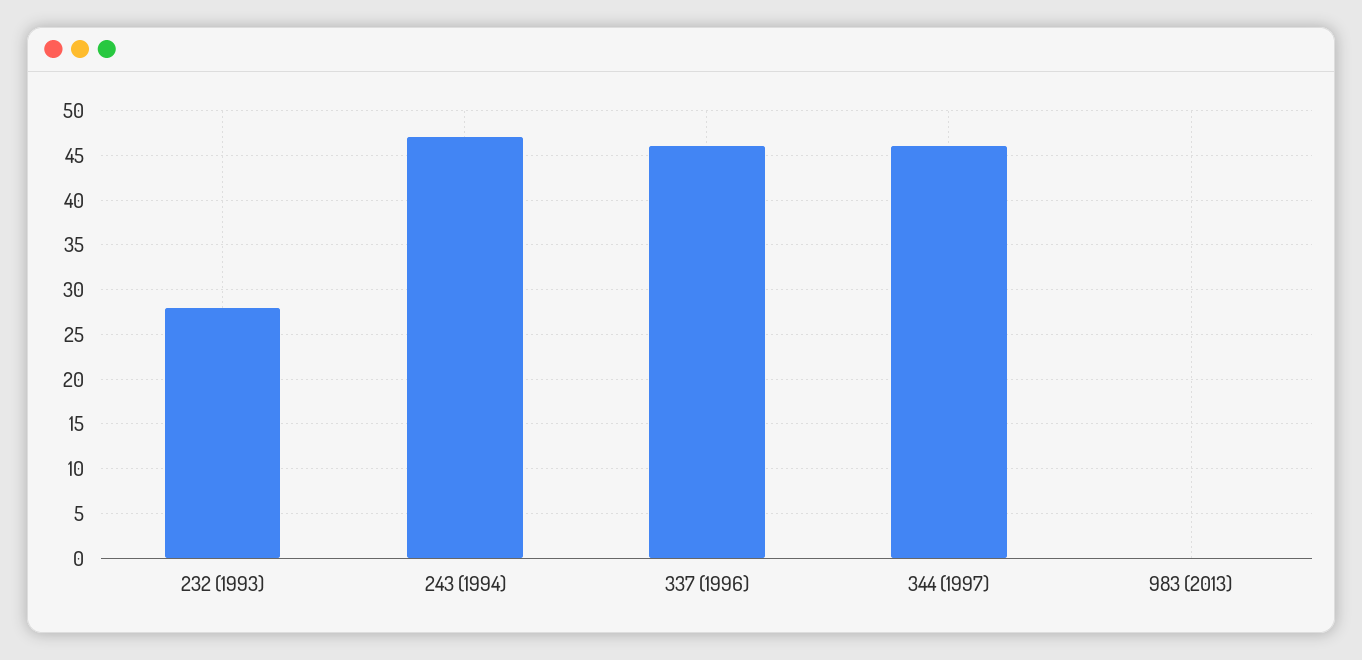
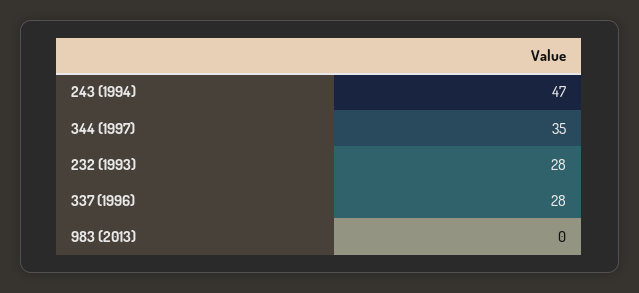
  {
    "232 (1993)": 28,
    "243 (1994)": 47,
-   "337 (1996)": 46,
+   "337 (1996)": 28,
-   "344 (1997)": 46,
+   "344 (1997)": 35,
    "983 (2013)": 0
  }

